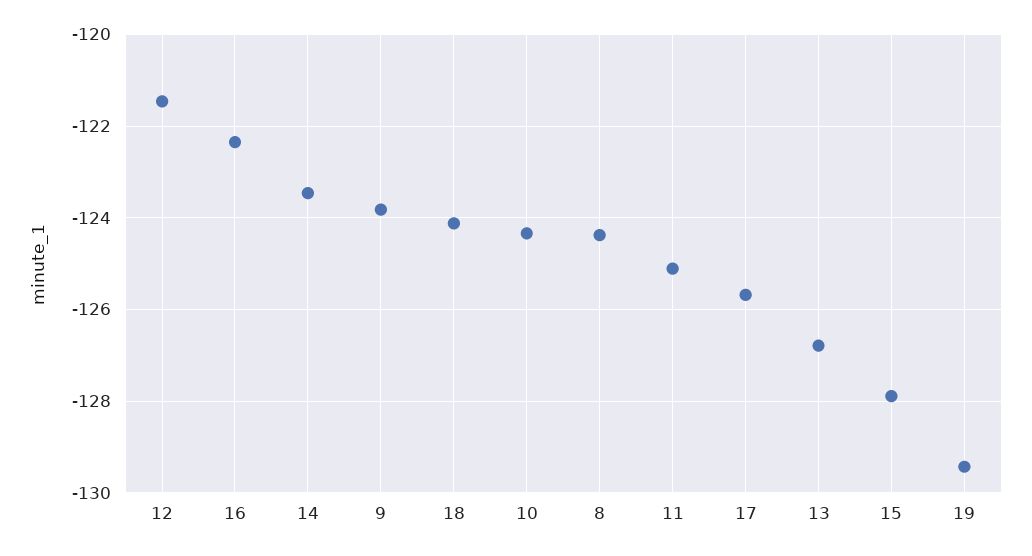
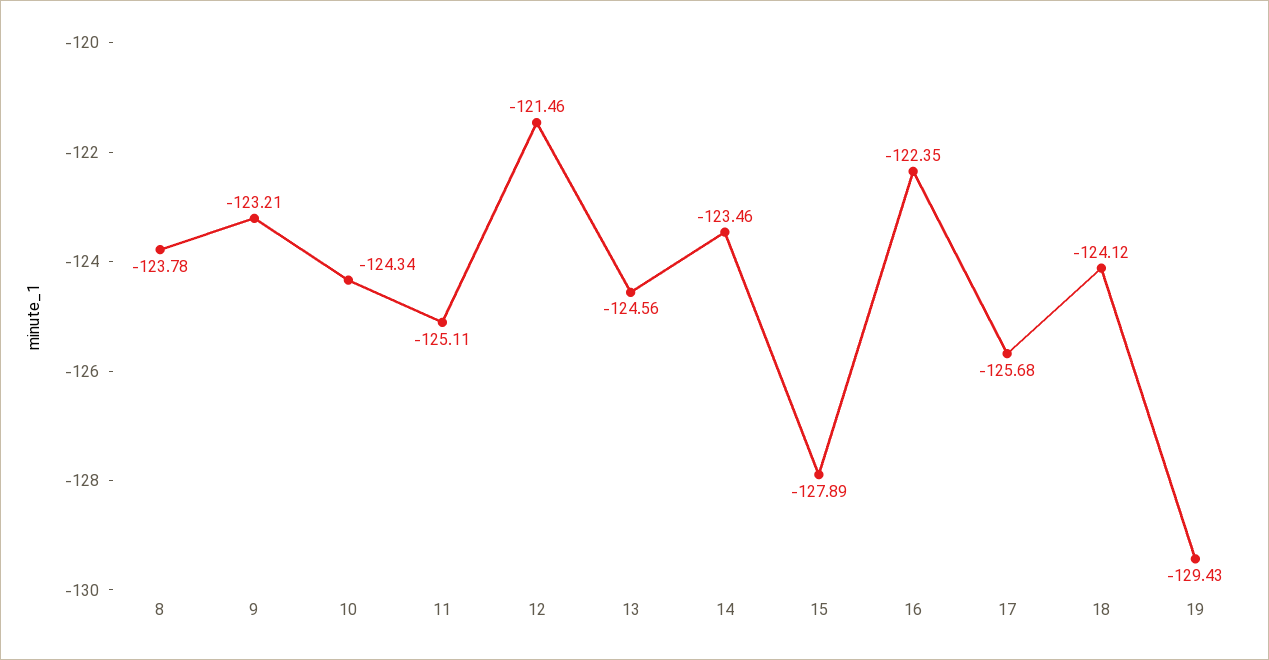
  {
    "12": -121.46,
    "16": -122.35,
    "14": -123.46,
-   "9": -123.8,
+   "9": -123.21,
    "18": -124.12,
    "10": -124.34,
-   "8": -124.4,
+   "8": -123.78,
    "11": -125.11,
    "17": -125.68,
-   "13": -126.8,
+   "13": -124.56,
    "15": -127.89,
    "19": -129.43
  }

